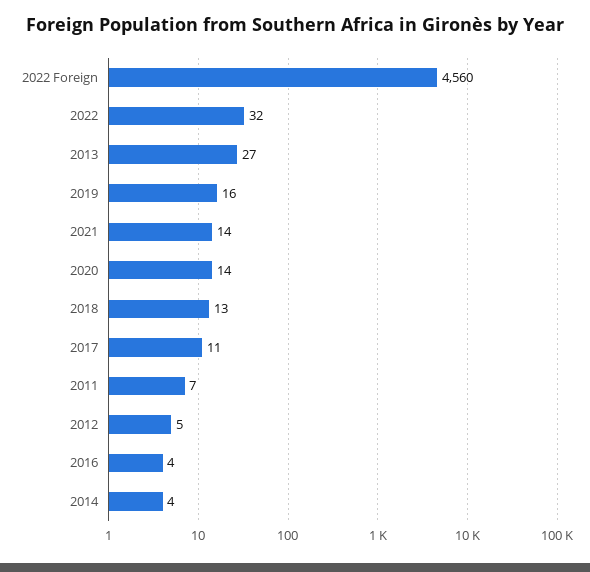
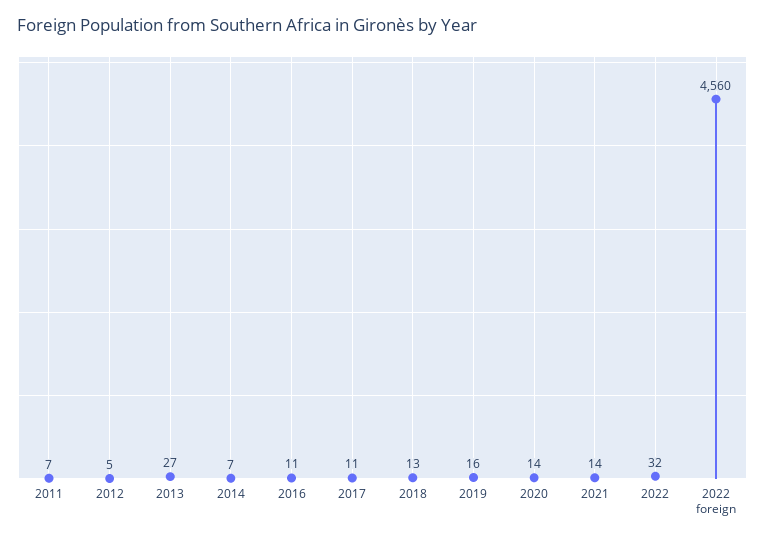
  {
    "2022 Foreign": 4560,
    "2022": 32,
    "2013": 27,
    "2019": 16,
    "2021": 14,
    "2020": 14,
    "2018": 13,
    "2017": 11,
    "2011": 7,
    "2012": 5,
-   "2016": 4,
+   "2016": 11,
-   "2014": 4
+   "2014": 7
  }

